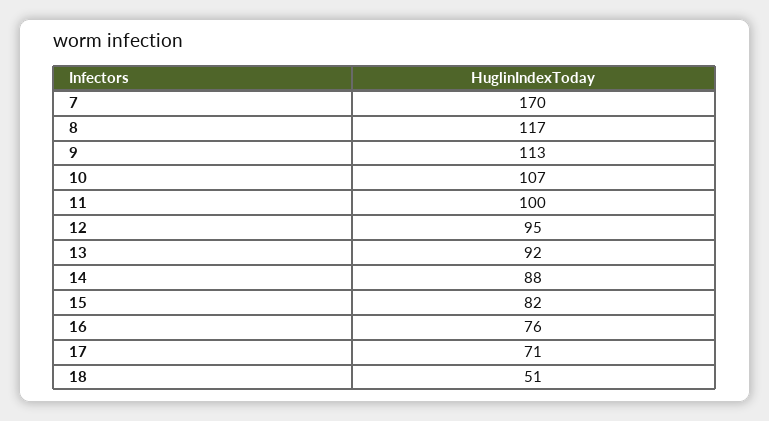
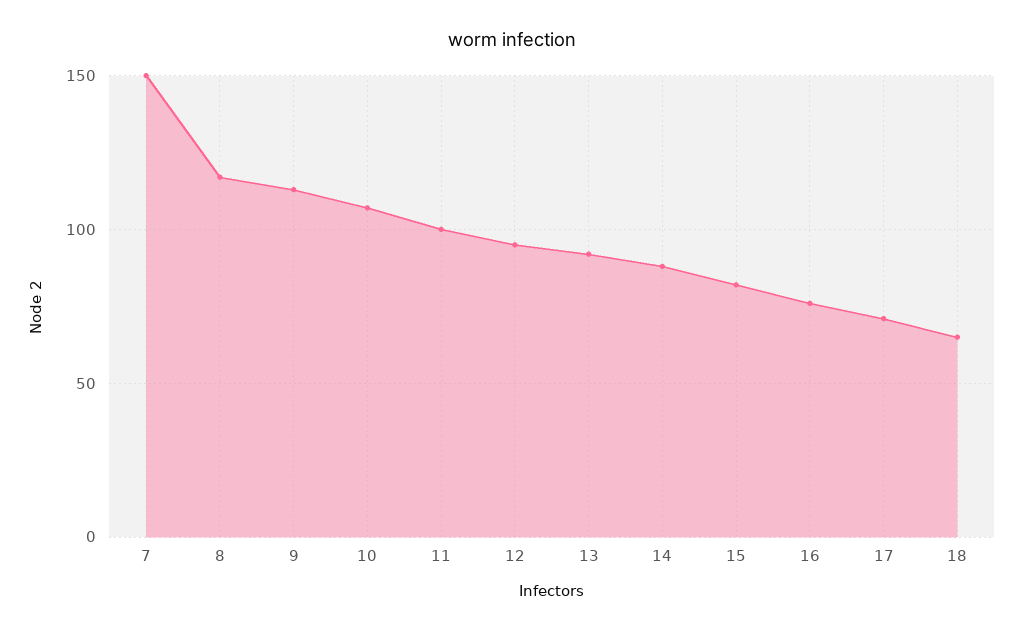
  {
-   "7": 170,
+   "7": 150,
    "8": 117,
    "9": 113,
    "10": 107,
    "11": 100,
    "12": 95,
    "13": 92,
    "14": 88,
    "15": 82,
    "16": 76,
    "17": 71,
-   "18": 51
+   "18": 65
  }

